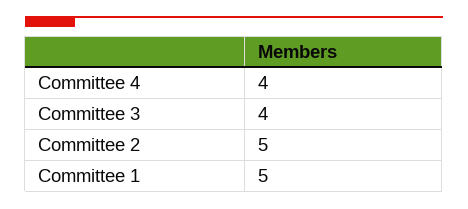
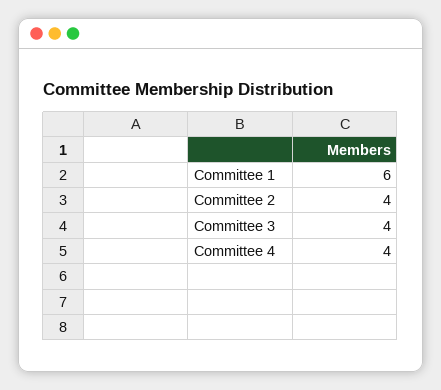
  {
    "Committee 4": 4,
    "Committee 3": 4,
-   "Committee 2": 5,
+   "Committee 2": 4,
-   "Committee 1": 5
+   "Committee 1": 6
  }

